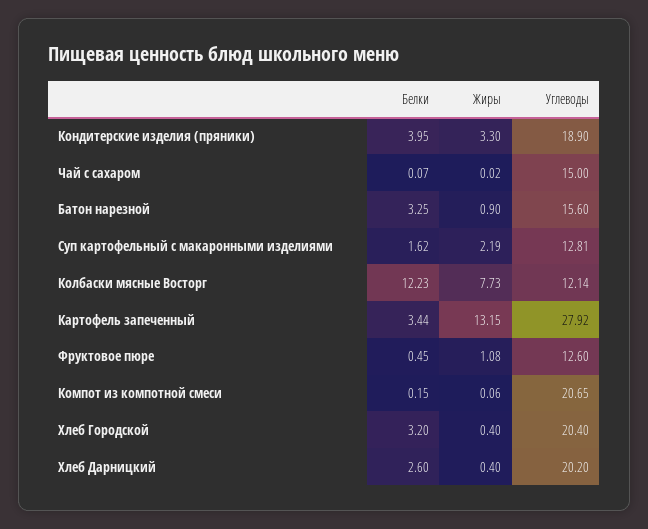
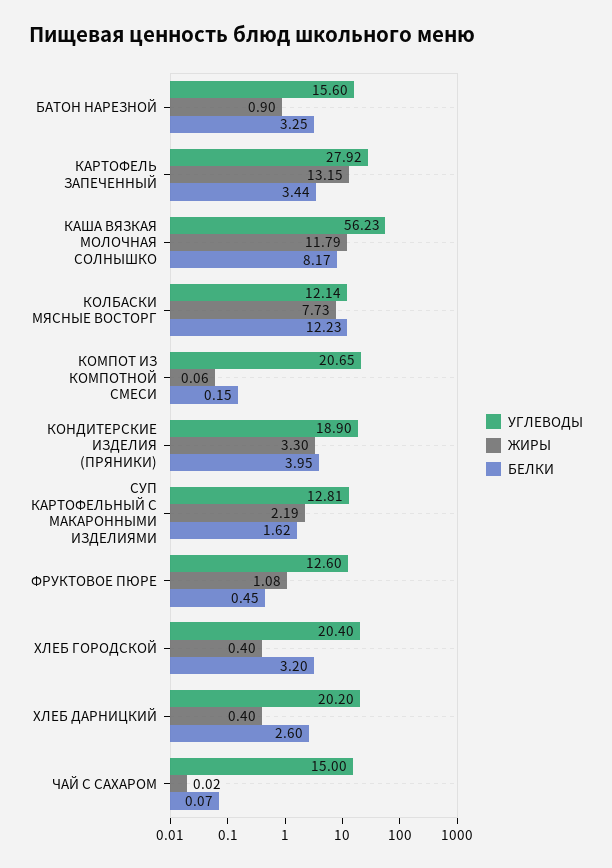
  {
    "Белки": {
      "Кондитерские изделия (пряники)": 3.95,
      "Чай с сахаром": 0.07,
      "Батон нарезной": 3.25,
      "Суп картофельный с макаронными изделиями": 1.62,
      "Колбаски мясные Восторг": 12.23,
      "Картофель запеченный": 3.44,
      "Фруктовое пюре": 0.45,
      "Компот из компотной смеси": 0.15,
      "Хлеб Городской": 3.2,
-     "Хлеб Дарницкий": 2.6
+     "Хлеб Дарницкий": 2.6,
+     "КАША ВЯЗКАЯ МОЛОЧНАЯ СОЛНЫШКО": 8.17
    },
    "Жиры": {
      "Кондитерские изделия (пряники)": 3.3,
      "Чай с сахаром": 0.02,
      "Батон нарезной": 0.9,
      "Суп картофельный с макаронными изделиями": 2.19,
      "Колбаски мясные Восторг": 7.73,
      "Картофель запеченный": 13.15,
      "Фруктовое пюре": 1.08,
      "Компот из компотной смеси": 0.06,
      "Хлеб Городской": 0.4,
-     "Хлеб Дарницкий": 0.4
+     "Хлеб Дарницкий": 0.4,
+     "КАША ВЯЗКАЯ МОЛОЧНАЯ СОЛНЫШКО": 11.79
    },
    "Углеводы": {
      "Кондитерские изделия (пряники)": 18.9,
      "Чай с сахаром": 15,
      "Батон нарезной": 15.6,
      "Суп картофельный с макаронными изделиями": 12.81,
      "Колбаски мясные Восторг": 12.14,
      "Картофель запеченный": 27.92,
      "Фруктовое пюре": 12.6,
      "Компот из компотной смеси": 20.65,
      "Хлеб Городской": 20.4,
-     "Хлеб Дарницкий": 20.2
+     "Хлеб Дарницкий": 20.2,
+     "КАША ВЯЗКАЯ МОЛОЧНАЯ СОЛНЫШКО": 56.23
    }
  }

